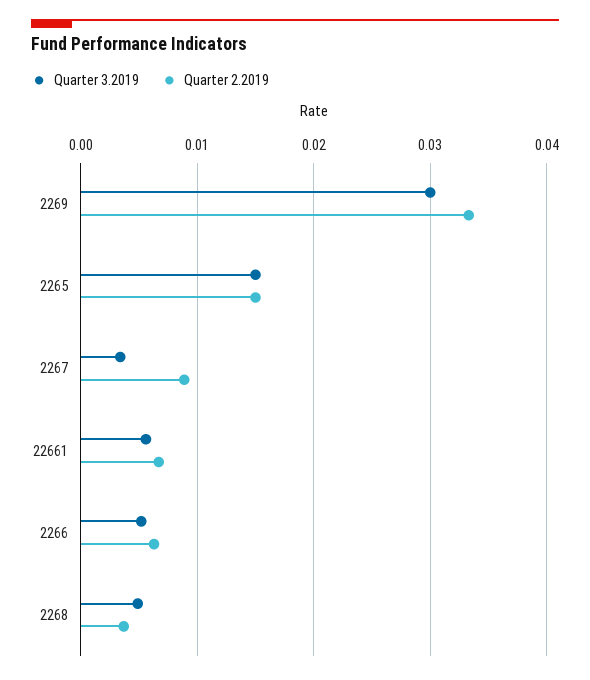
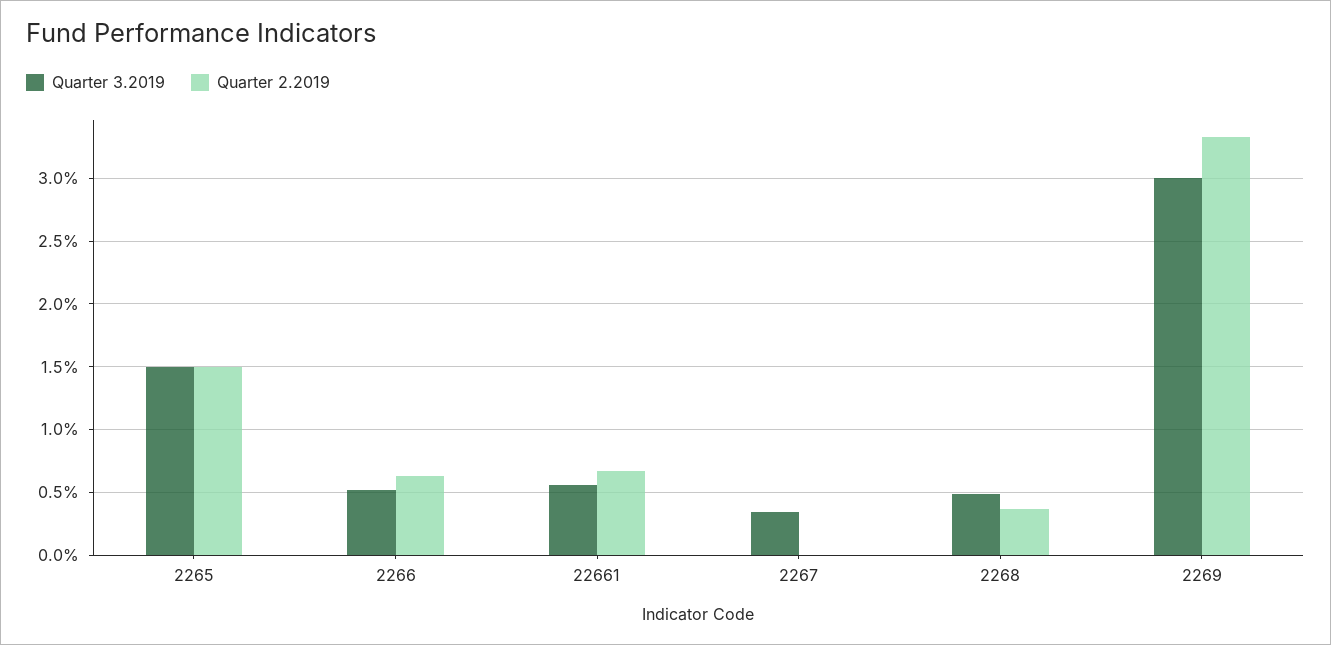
  {
    "Quarter 3.2019": {
      "2269": 0.03,
      "2265": 0.015,
      "2267": 0.0035,
      "22661": 0.0055,
      "2266": 0.005,
      "2268": 0.005
    },
    "Quarter 2.2019": {
      "2269": 0.0335,
      "2265": 0.015,
-     "2267": 0.009,
+     "2267": 0,
      "22661": 0.0065,
      "2266": 0.0065,
      "2268": 0.0035
    }
  }

